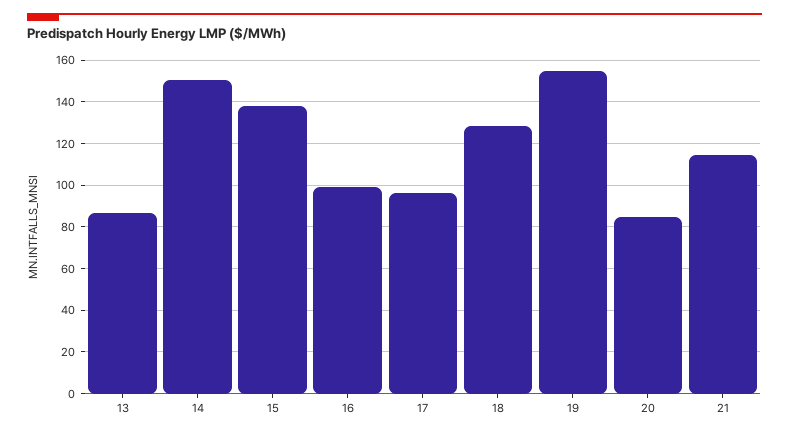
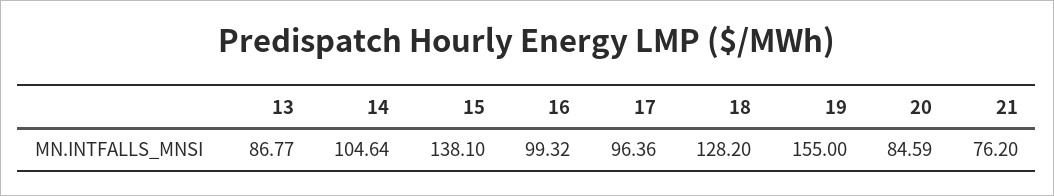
  {
    "13": 86.77,
-   "14": 150,
+   "14": 104.64,
    "15": 138.1,
    "16": 99.32,
    "17": 96.36,
    "18": 128.2,
    "19": 155,
    "20": 84.59,
-   "21": 115
+   "21": 76.2
  }

